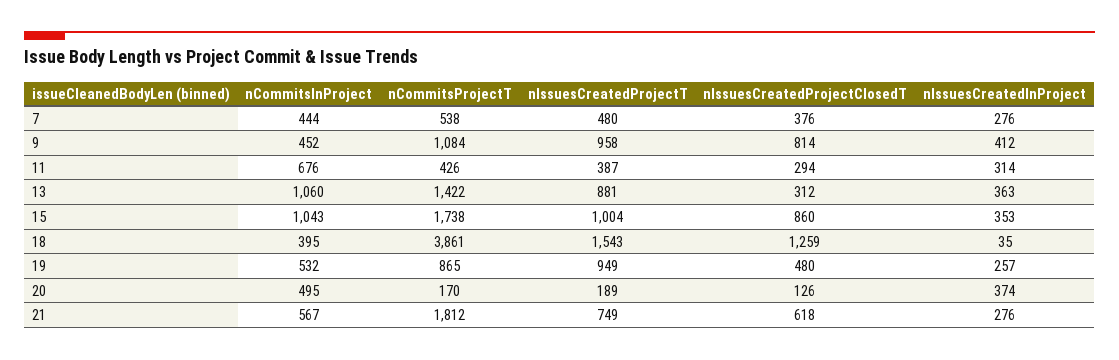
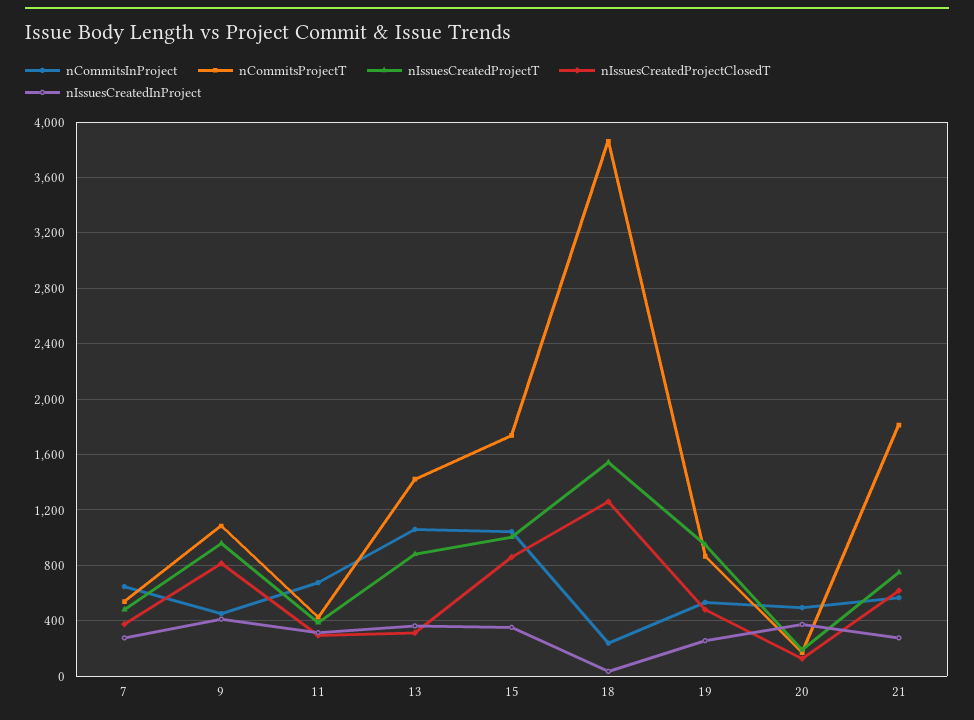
  {
    "nCommitsInProject": {
-     "7": 444,
+     "7": 650,
      "9": 452,
      "11": 676,
      "13": 1060,
      "15": 1043,
-     "18": 395,
+     "18": 250,
      "19": 532,
      "20": 495,
      "21": 567
    },
    "nCommitsProjectT": {
      "7": 538,
      "9": 1084,
      "11": 426,
      "13": 1422,
      "15": 1738,
      "18": 3861,
      "19": 865,
      "20": 170,
      "21": 1812
    },
    "nIssuesCreatedProjectT": {
      "7": 480,
      "9": 958,
      "11": 387,
      "13": 881,
      "15": 1004,
      "18": 1543,
      "19": 949,
      "20": 189,
      "21": 749
    },
    "nIssuesCreatedProjectClosedT": {
      "7": 376,
      "9": 814,
      "11": 294,
      "13": 312,
      "15": 860,
      "18": 1259,
      "19": 480,
      "20": 126,
      "21": 618
    },
    "nIssuesCreatedInProject": {
      "7": 276,
      "9": 412,
      "11": 314,
      "13": 363,
      "15": 353,
      "18": 35,
      "19": 257,
      "20": 374,
      "21": 276
    }
  }

